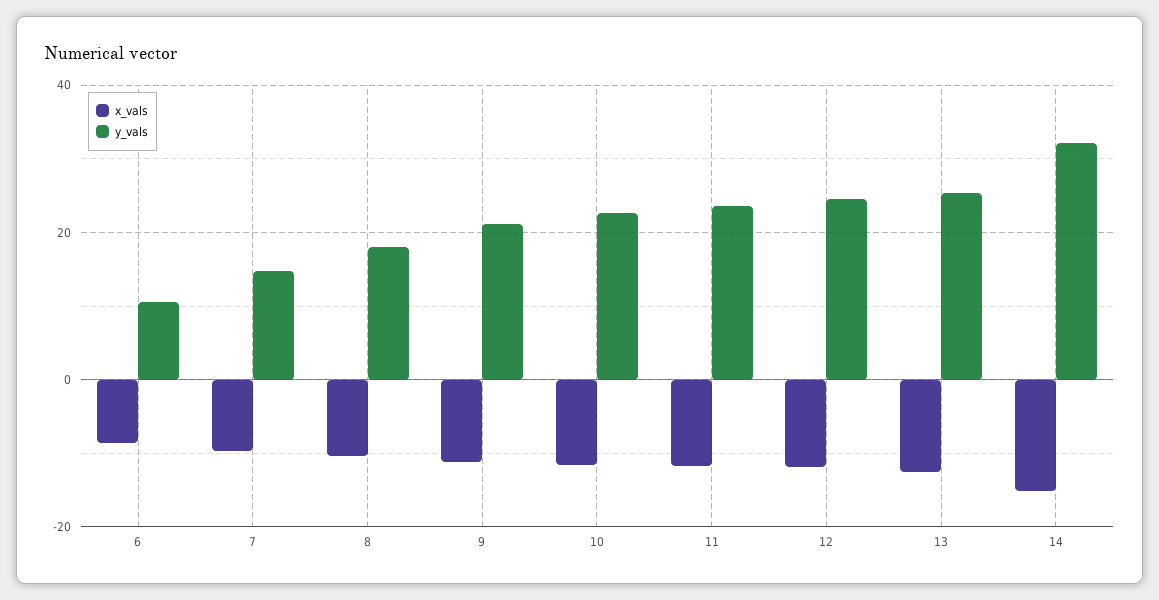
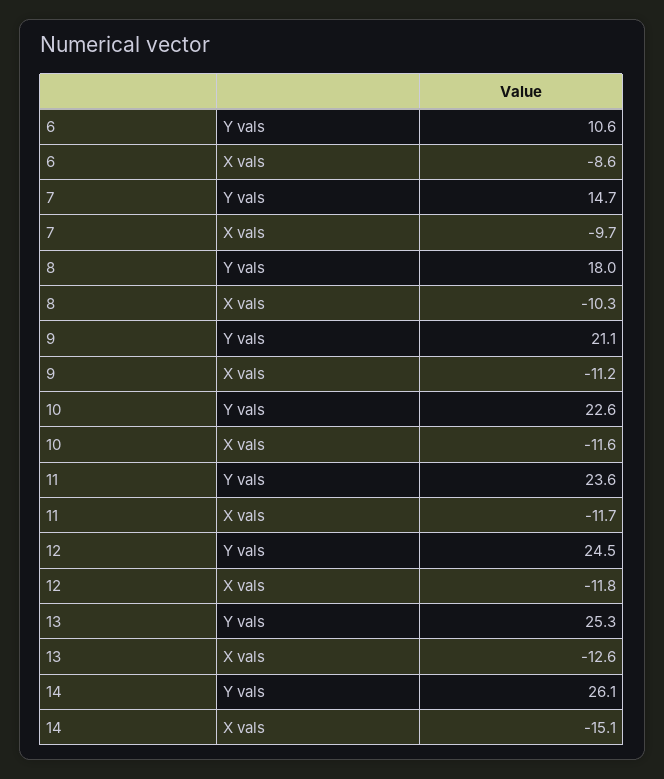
  {
    "x_vals": {
      "6": -8.6,
      "7": -9.7,
      "8": -10.3,
      "9": -11.2,
      "10": -11.6,
      "11": -11.7,
      "12": -11.8,
      "13": -12.6,
      "14": -15.1
    },
    "y_vals": {
      "6": 10.6,
      "7": 14.7,
      "8": 18,
      "9": 21.1,
      "10": 22.6,
      "11": 23.6,
      "12": 24.5,
      "13": 25.3,
-     "14": 32
+     "14": 26.1
    }
  }

